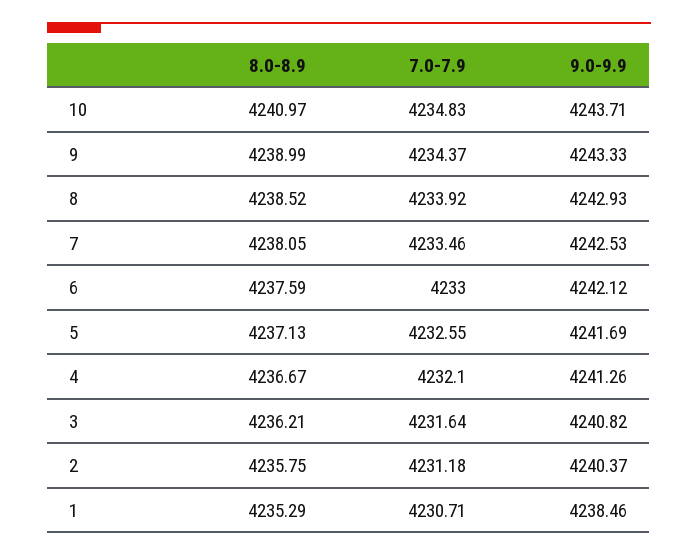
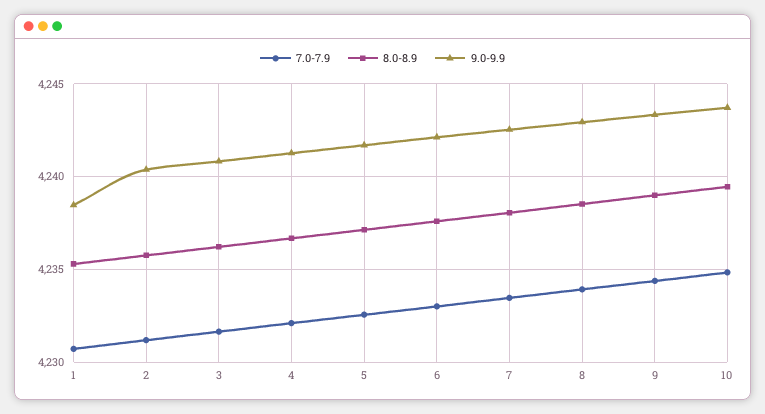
  {
    "8.0-8.9": {
-     "10": 4240.97,
+     "10": 4239.5,
      "9": 4238.99,
      "8": 4238.52,
      "7": 4238.05,
      "6": 4237.59,
      "5": 4237.13,
      "4": 4236.67,
      "3": 4236.21,
      "2": 4235.75,
      "1": 4235.29
    },
    "7.0-7.9": {
      "10": 4234.83,
      "9": 4234.37,
      "8": 4233.92,
      "7": 4233.46,
      "6": 4233,
      "5": 4232.55,
      "4": 4232.1,
      "3": 4231.64,
      "2": 4231.18,
      "1": 4230.71
    },
    "9.0-9.9": {
      "10": 4243.71,
      "9": 4243.33,
      "8": 4242.93,
      "7": 4242.53,
      "6": 4242.12,
      "5": 4241.69,
      "4": 4241.26,
      "3": 4240.82,
      "2": 4240.37,
      "1": 4238.46
    }
  }

